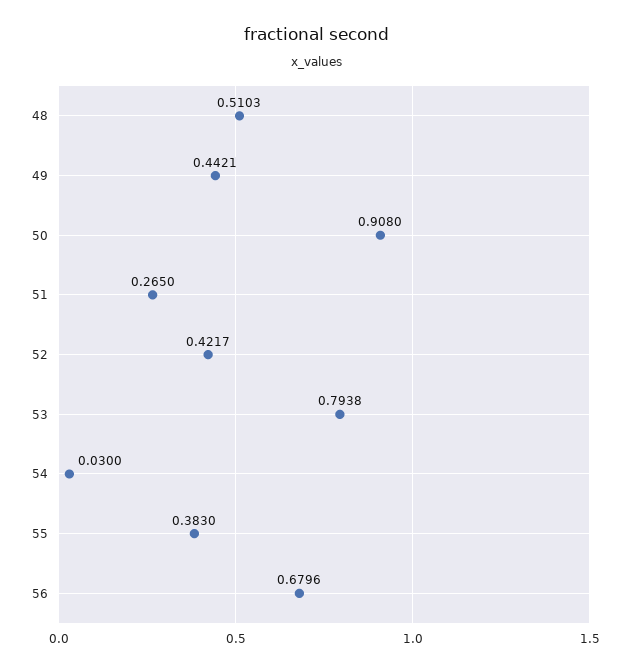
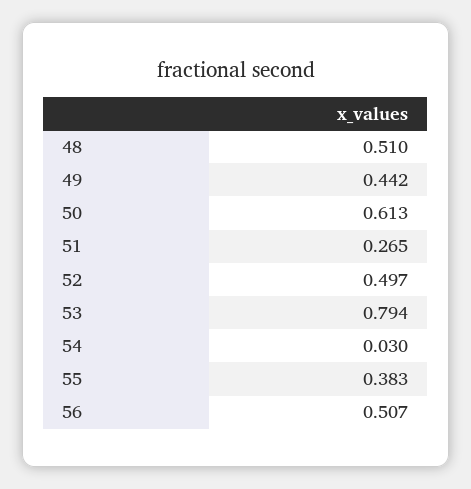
  {
    "48": 0.5103,
    "49": 0.4421,
-   "50": 0.908,
+   "50": 0.613,
    "51": 0.265,
-   "52": 0.4217,
+   "52": 0.497,
    "53": 0.7938,
    "54": 0.03,
    "55": 0.383,
-   "56": 0.6796
+   "56": 0.507
  }

